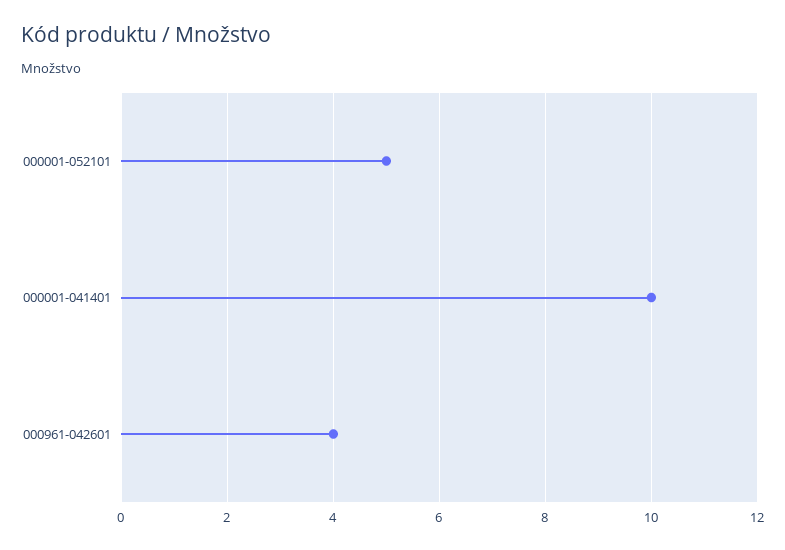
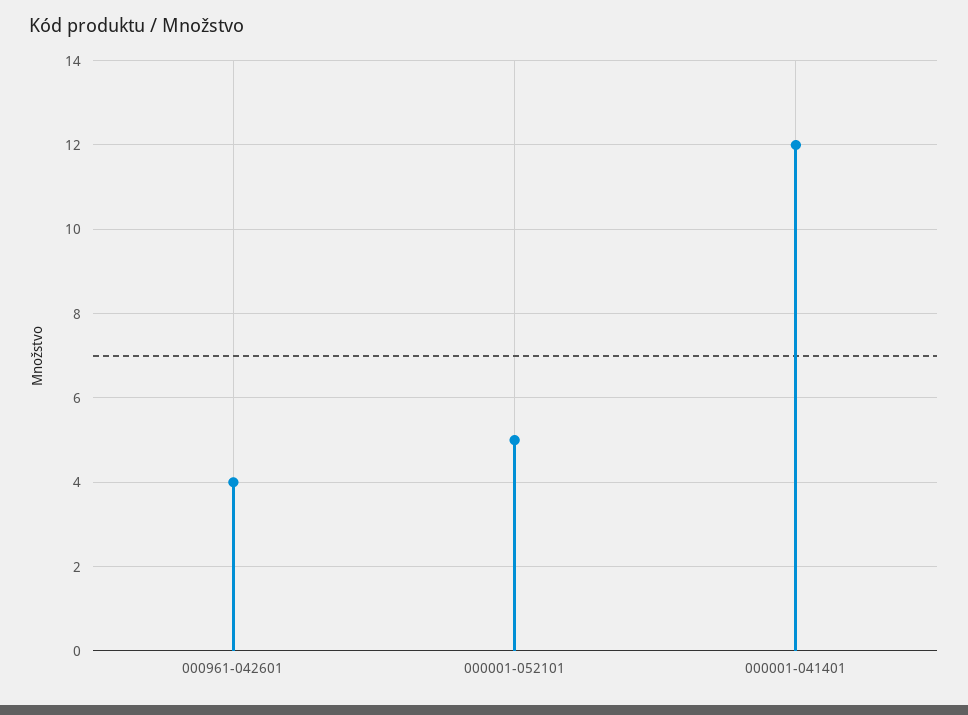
  {
    "000001-052101": 5,
-   "000001-041401": 10,
+   "000001-041401": 12,
    "000961-042601": 4
  }

